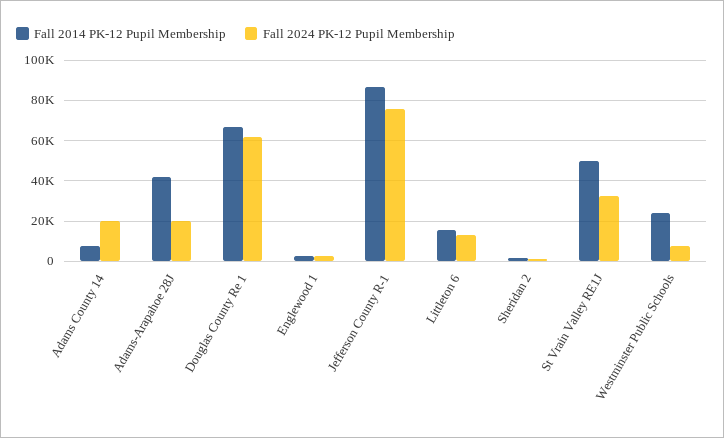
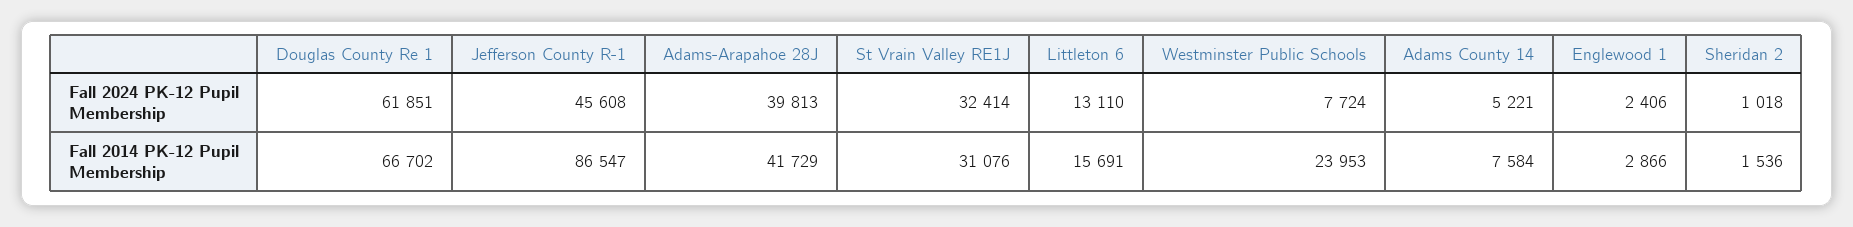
  {
    "Fall 2014 PK-12 Pupil Membership": {
      "Adams County 14": 7584,
      "Adams-Arapahoe 28J": 41729,
      "Douglas County Re 1": 66702,
      "Englewood 1": 2866,
      "Jefferson County R-1": 86547,
      "Littleton 6": 15691,
      "Sheridan 2": 1536,
-     "St Vrain Valley RE1J": 50000,
+     "St Vrain Valley RE1J": 31076,
      "Westminster Public Schools": 23953
    },
    "Fall 2024 PK-12 Pupil Membership": {
-     "Adams County 14": 20000,
+     "Adams County 14": 5221,
-     "Adams-Arapahoe 28J": 20000,
+     "Adams-Arapahoe 28J": 39813,
      "Douglas County Re 1": 61851,
      "Englewood 1": 2406,
-     "Jefferson County R-1": 75000,
+     "Jefferson County R-1": 45608,
      "Littleton 6": 13110,
      "Sheridan 2": 1018,
      "St Vrain Valley RE1J": 32414,
      "Westminster Public Schools": 7724
    }
  }

